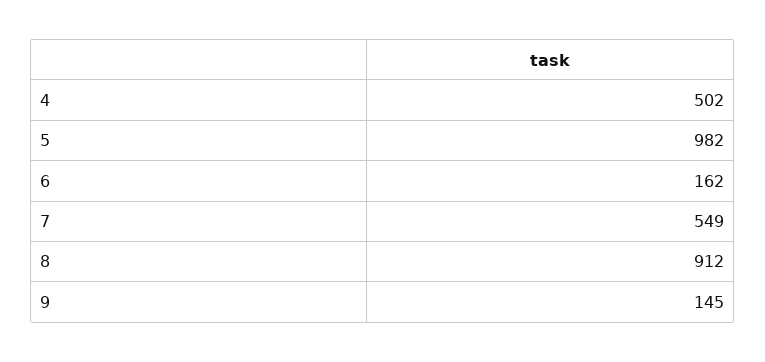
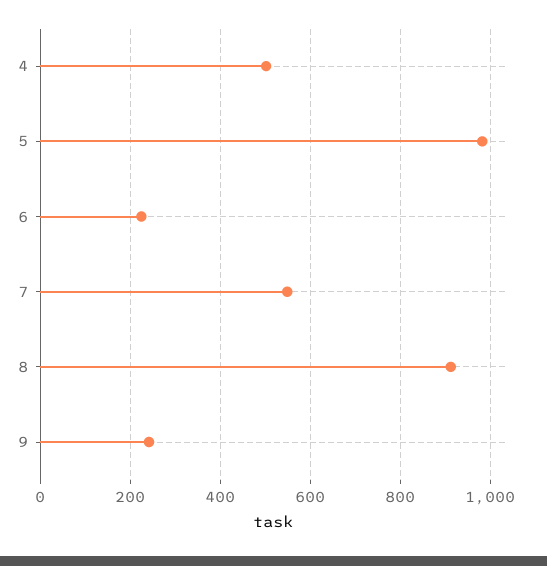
  {
    "4": 502,
    "5": 982,
-   "6": 162,
+   "6": 220,
    "7": 549,
    "8": 912,
-   "9": 145
+   "9": 240
  }

